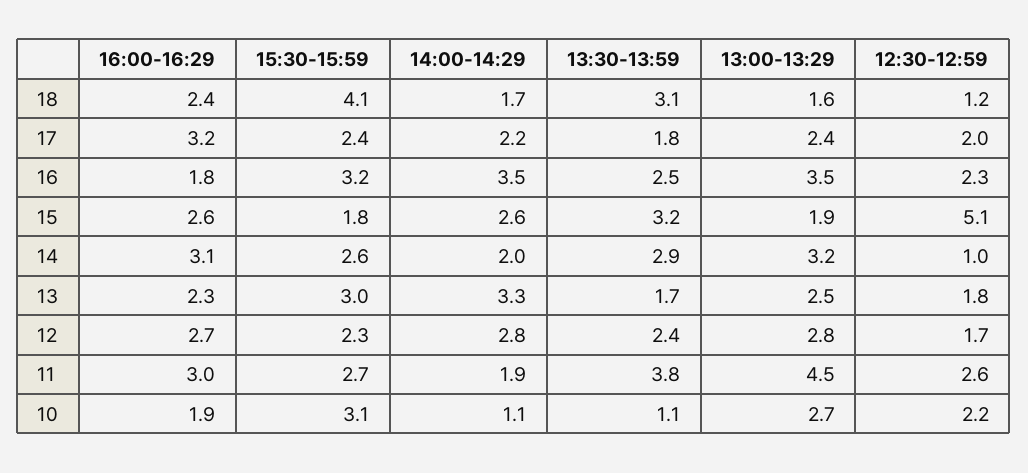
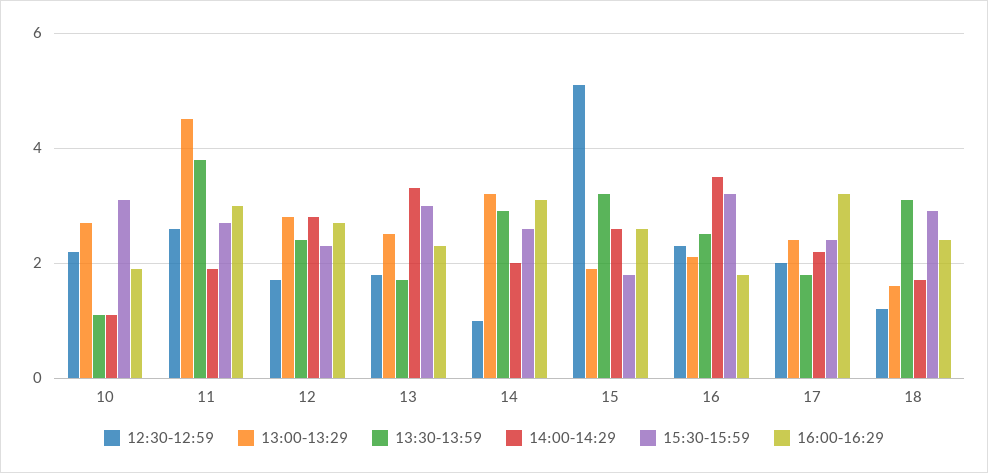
  {
    "16:00-16:29": {
      "18": 2.4,
      "17": 3.2,
      "16": 1.8,
      "15": 2.6,
      "14": 3.1,
      "13": 2.3,
      "12": 2.7,
      "11": 3,
      "10": 1.9
    },
    "15:30-15:59": {
-     "18": 4.1,
+     "18": 3,
      "17": 2.4,
      "16": 3.2,
      "15": 1.8,
      "14": 2.6,
      "13": 3,
      "12": 2.3,
      "11": 2.7,
      "10": 3.1
    },
    "14:00-14:29": {
      "18": 1.7,
      "17": 2.2,
      "16": 3.5,
      "15": 2.6,
      "14": 2,
      "13": 3.3,
      "12": 2.8,
      "11": 1.9,
      "10": 1.1
    },
    "13:30-13:59": {
      "18": 3.1,
      "17": 1.8,
      "16": 2.5,
      "15": 3.2,
      "14": 2.9,
      "13": 1.7,
      "12": 2.4,
      "11": 3.8,
      "10": 1.1
    },
    "13:00-13:29": {
      "18": 1.6,
      "17": 2.4,
-     "16": 3.5,
+     "16": 2,
      "15": 1.9,
      "14": 3.2,
      "13": 2.5,
      "12": 2.8,
      "11": 4.5,
      "10": 2.7
    },
    "12:30-12:59": {
      "18": 1.2,
      "17": 2,
      "16": 2.3,
      "15": 5.1,
      "14": 1,
      "13": 1.8,
      "12": 1.7,
      "11": 2.6,
      "10": 2.2
    }
  }

